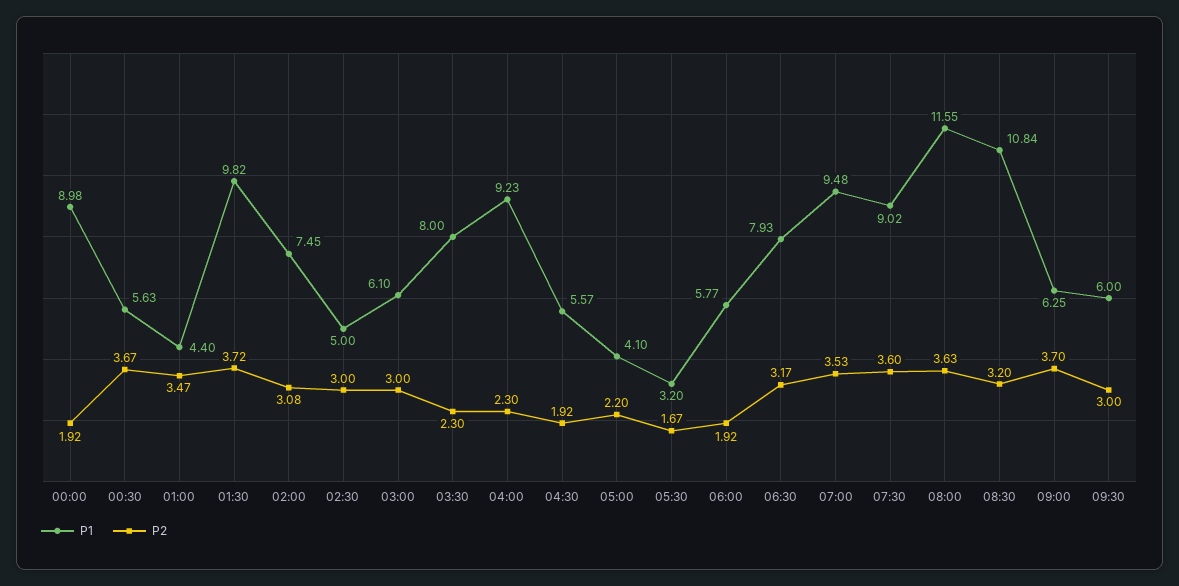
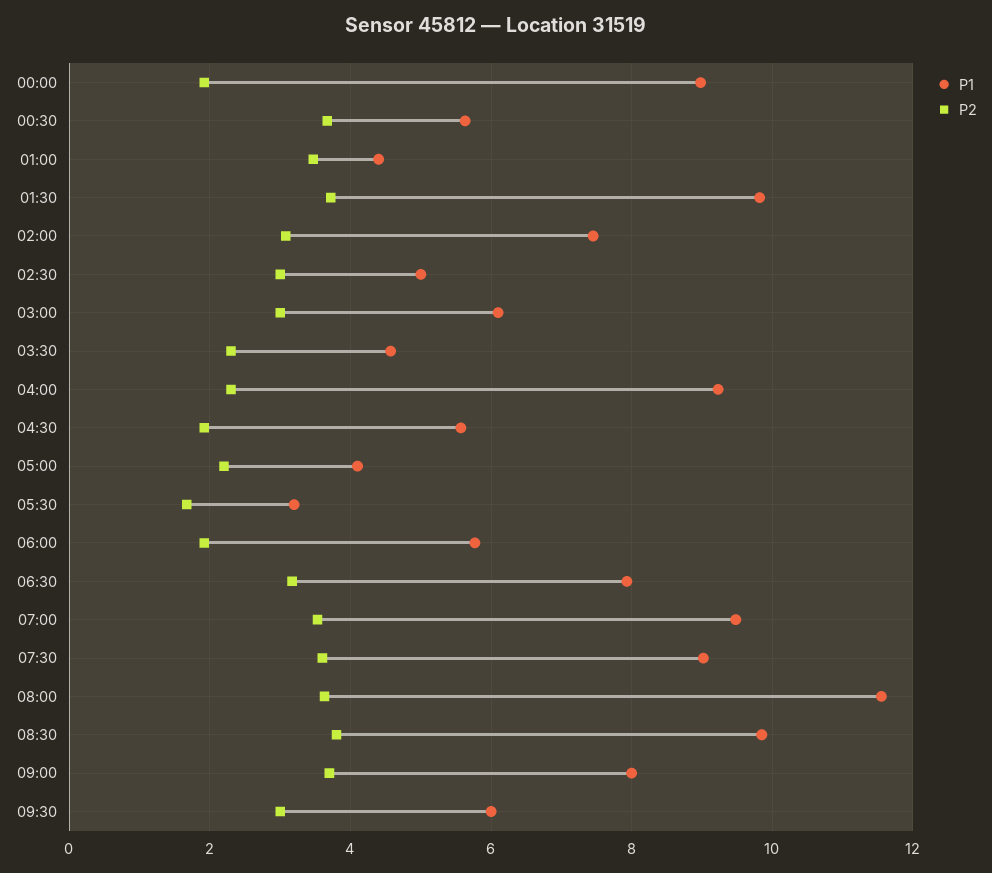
  {
    "P1": {
      "00:00": 8.98,
      "00:30": 5.63,
      "01:00": 4.4,
      "01:30": 9.82,
      "02:00": 7.45,
      "02:30": 5,
      "03:00": 6.1,
-     "03:30": 8,
+     "03:30": 4.6,
      "04:00": 9.23,
      "04:30": 5.57,
      "05:00": 4.1,
      "05:30": 3.2,
      "06:00": 5.77,
      "06:30": 7.93,
      "07:00": 9.48,
      "07:30": 9.02,
      "08:00": 11.55,
-     "08:30": 10.84,
+     "08:30": 9.8,
-     "09:00": 6.25,
+     "09:00": 8,
      "09:30": 6
    },
    "P2": {
      "00:00": 1.92,
      "00:30": 3.67,
      "01:00": 3.47,
      "01:30": 3.72,
      "02:00": 3.08,
      "02:30": 3,
      "03:00": 3,
      "03:30": 2.3,
      "04:00": 2.3,
      "04:30": 1.92,
      "05:00": 2.2,
      "05:30": 1.67,
      "06:00": 1.92,
      "06:30": 3.17,
      "07:00": 3.53,
      "07:30": 3.6,
      "08:00": 3.63,
-     "08:30": 3.2,
+     "08:30": 3.8,
      "09:00": 3.7,
      "09:30": 3
    }
  }

